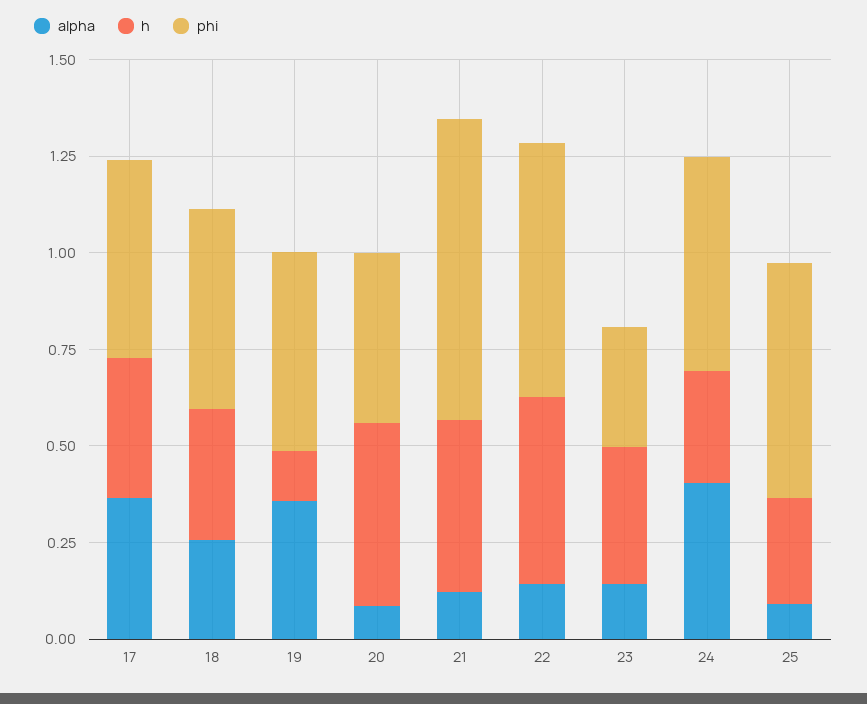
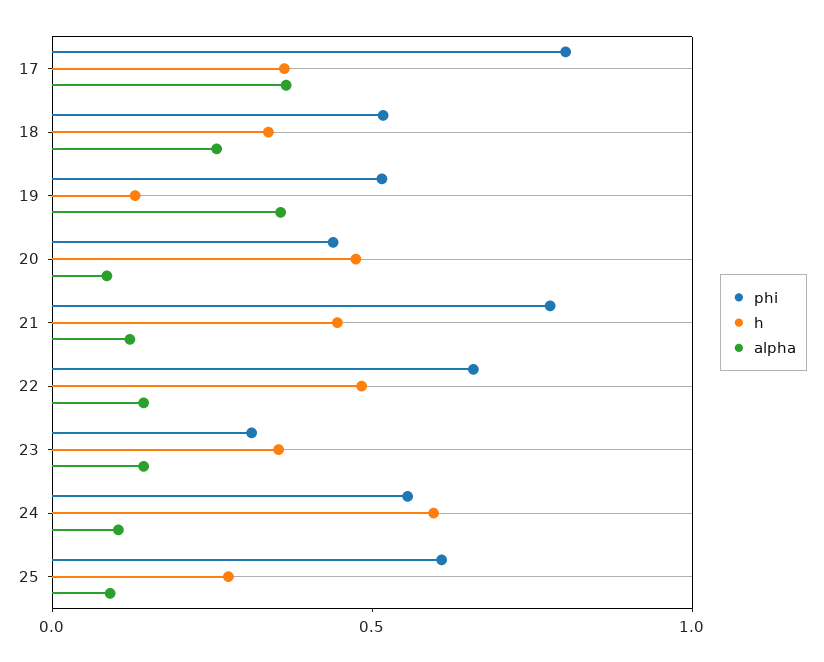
  {
    "alpha": {
      "17": 0.35,
      "18": 0.25,
      "19": 0.35,
      "20": 0.1,
      "21": 0.1,
      "22": 0.15,
      "23": 0.15,
-     "24": 0.4,
+     "24": 0.1,
      "25": 0.1
    },
    "h": {
      "17": 0.35,
      "18": 0.35,
      "19": 0.15,
      "20": 0.45,
      "21": 0.45,
      "22": 0.5,
      "23": 0.35,
-     "24": 0.3,
+     "24": 0.6,
      "25": 0.3
    },
    "phi": {
-     "17": 0.5,
+     "17": 0.8,
      "18": 0.5,
      "19": 0.5,
      "20": 0.45,
      "21": 0.8,
      "22": 0.65,
      "23": 0.3,
      "24": 0.55,
      "25": 0.6
    }
  }

